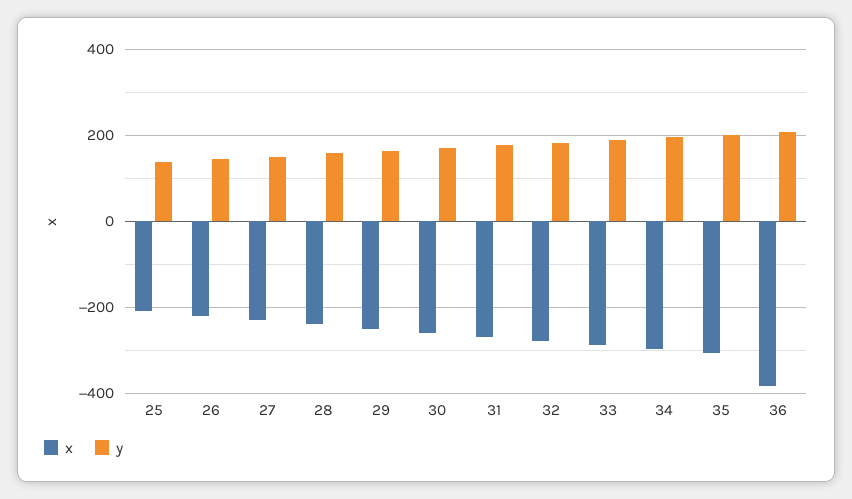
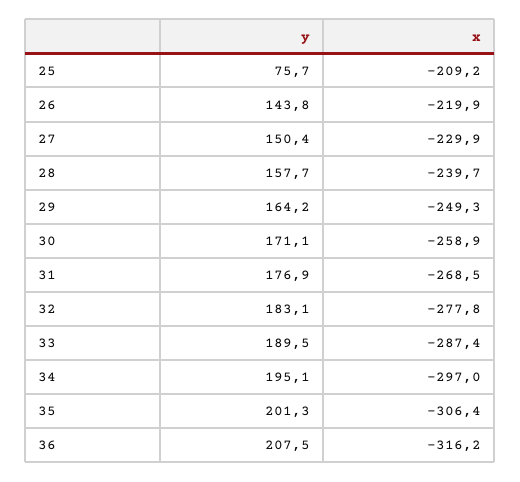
  {
    "x": {
      "25": -209.2,
      "26": -219.9,
      "27": -229.9,
      "28": -239.7,
      "29": -249.3,
      "30": -258.9,
      "31": -268.5,
      "32": -277.8,
      "33": -287.4,
      "34": -297,
      "35": -306.4,
-     "36": -380
+     "36": -316.2
    },
    "y": {
-     "25": 140,
+     "25": 75.7,
      "26": 143.8,
      "27": 150.4,
      "28": 157.7,
      "29": 164.2,
      "30": 171.1,
      "31": 176.9,
      "32": 183.1,
      "33": 189.5,
      "34": 195.1,
      "35": 201.3,
      "36": 207.5
    }
  }

